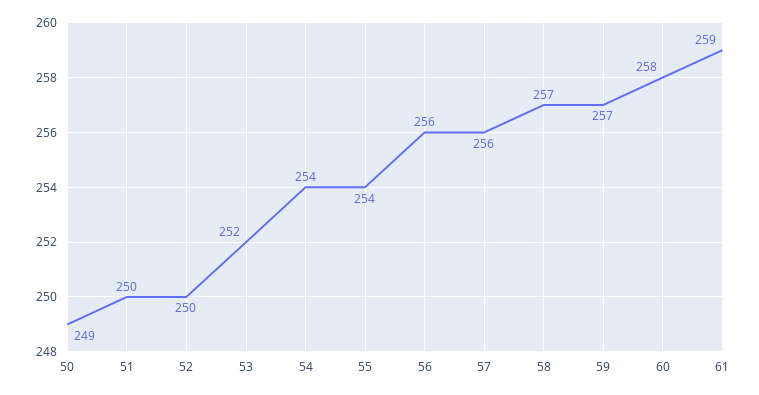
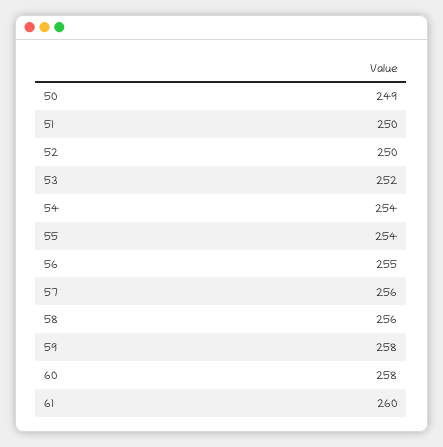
  {
    "50": 249,
    "51": 250,
    "52": 250,
    "53": 252,
    "54": 254,
    "55": 254,
-   "56": 256,
+   "56": 255,
    "57": 256,
-   "58": 257,
+   "58": 256,
-   "59": 257,
+   "59": 258,
    "60": 258,
-   "61": 259
+   "61": 260
  }

